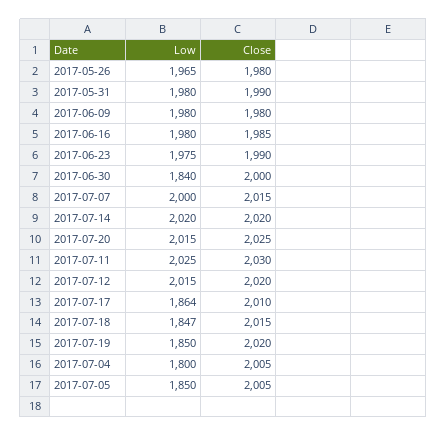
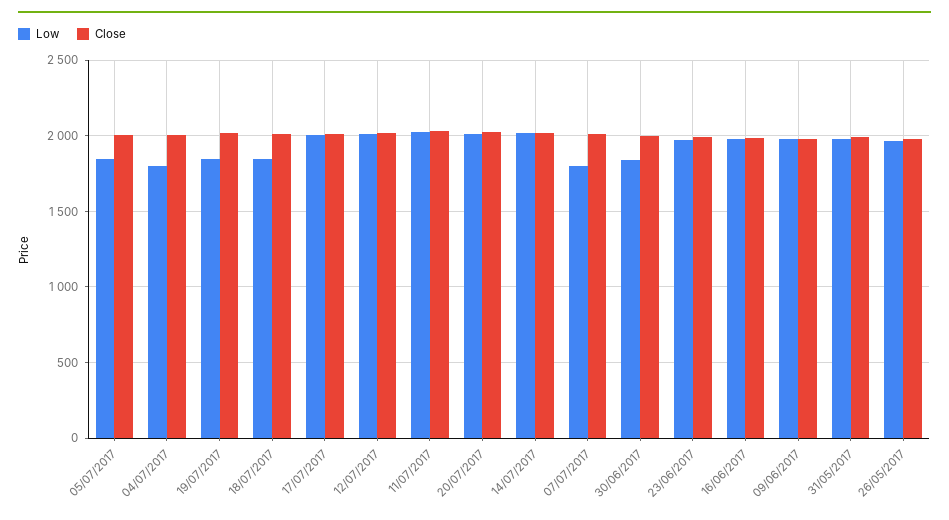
  {
    "Low": {
      "2017-05-26": 1965,
      "2017-05-31": 1980,
      "2017-06-09": 1980,
      "2017-06-16": 1980,
      "2017-06-23": 1975,
      "2017-06-30": 1840,
-     "2017-07-07": 2000,
+     "2017-07-07": 1800,
      "2017-07-14": 2020,
      "2017-07-20": 2015,
      "2017-07-11": 2025,
      "2017-07-12": 2015,
-     "2017-07-17": 1864,
+     "2017-07-17": 2000,
      "2017-07-18": 1847,
      "2017-07-19": 1850,
      "2017-07-04": 1800,
      "2017-07-05": 1850
    },
    "Close": {
      "2017-05-26": 1980,
      "2017-05-31": 1990,
      "2017-06-09": 1980,
      "2017-06-16": 1985,
      "2017-06-23": 1990,
      "2017-06-30": 2000,
      "2017-07-07": 2015,
      "2017-07-14": 2020,
      "2017-07-20": 2025,
      "2017-07-11": 2030,
      "2017-07-12": 2020,
      "2017-07-17": 2010,
      "2017-07-18": 2015,
      "2017-07-19": 2020,
      "2017-07-04": 2005,
      "2017-07-05": 2005
    }
  }

